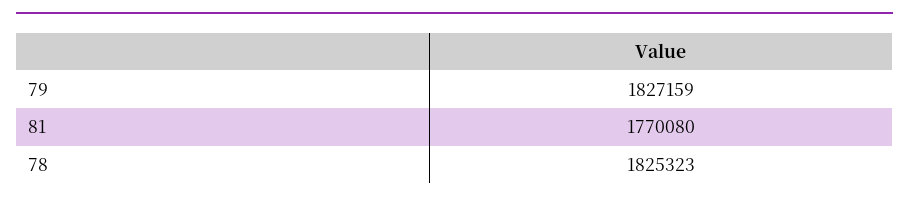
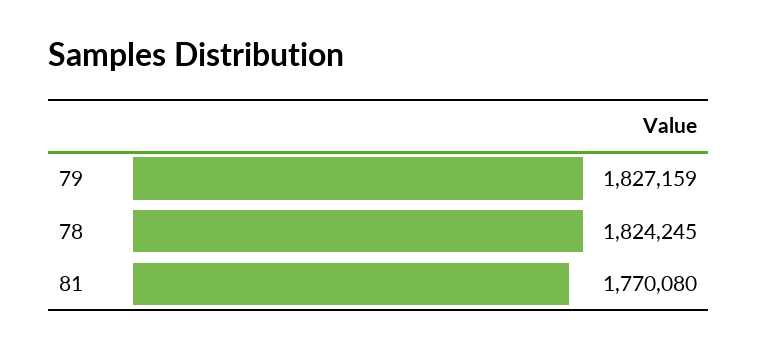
  {
    "79": 1827159,
    "81": 1770080,
-   "78": 1825323
+   "78": 1824245
  }

